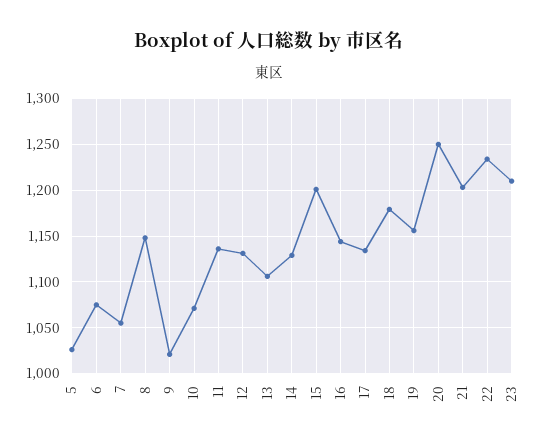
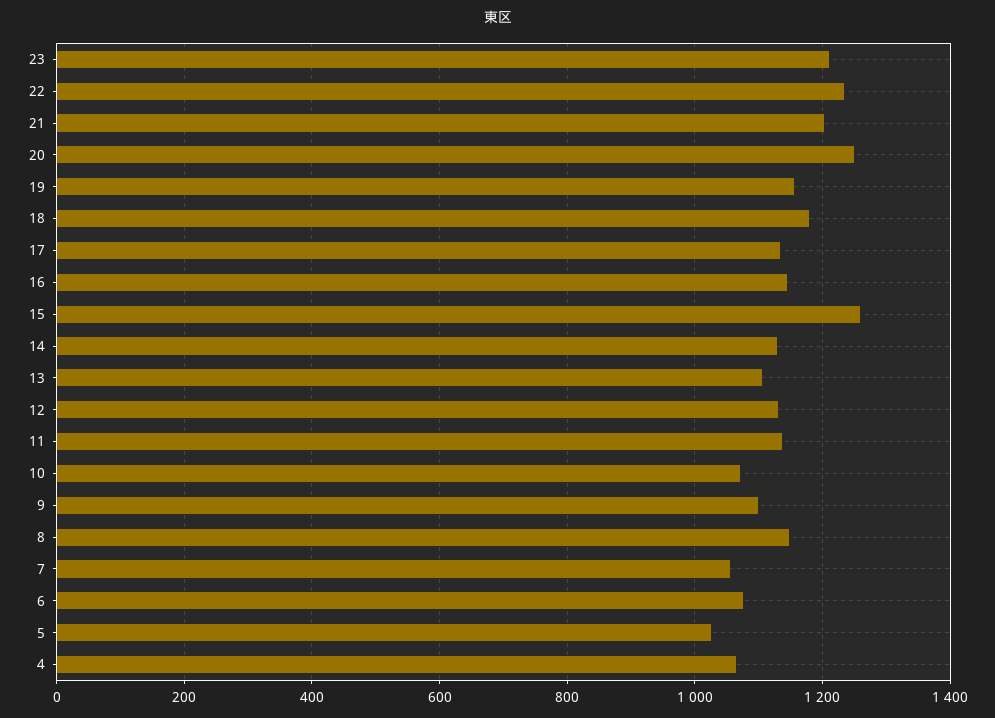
  {
    "5": 1030,
    "6": 1080,
    "7": 1060,
    "8": 1150,
-   "9": 1020,
+   "9": 1100,
    "10": 1070,
    "11": 1140,
    "12": 1130,
    "13": 1110,
    "14": 1130,
-   "15": 1200,
+   "15": 1260,
    "16": 1140,
    "17": 1130,
    "18": 1180,
    "19": 1160,
    "20": 1250,
    "21": 1200,
    "22": 1230,
-   "23": 1210
+   "23": 1210,
+   "4": 1060
  }

